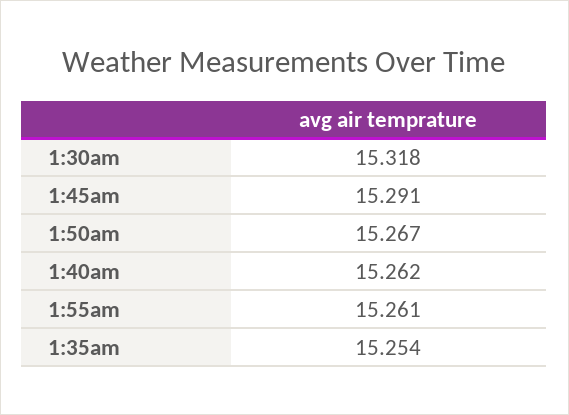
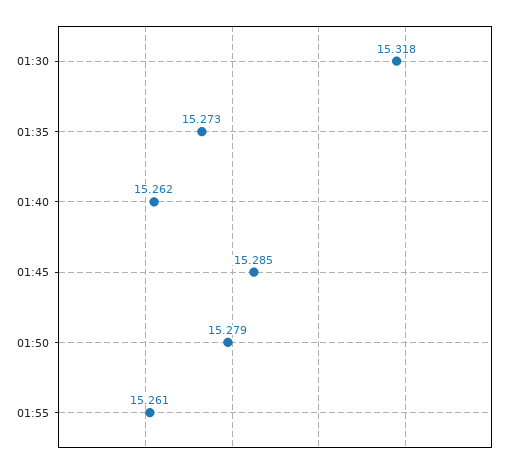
  {
    "1:30am": 15.318,
-   "1:45am": 15.291,
+   "1:45am": 15.285,
-   "1:50am": 15.267,
+   "1:50am": 15.279,
    "1:40am": 15.262,
    "1:55am": 15.261,
-   "1:35am": 15.254
+   "1:35am": 15.273
  }

